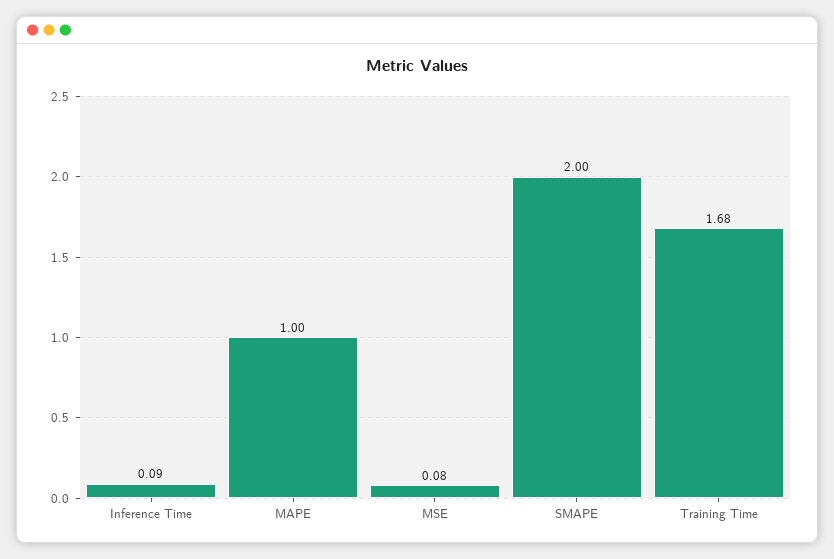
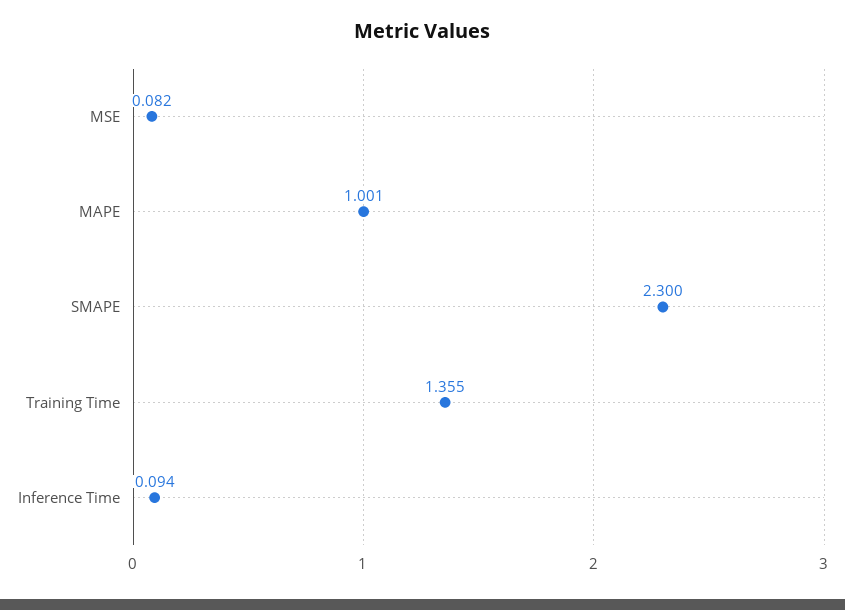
  {
    "Inference Time": 0.094,
    "MAPE": 1.001,
    "MSE": 0.082,
-   "SMAPE": 2,
+   "SMAPE": 2.3,
-   "Training Time": 1.68
+   "Training Time": 1.355
  }

